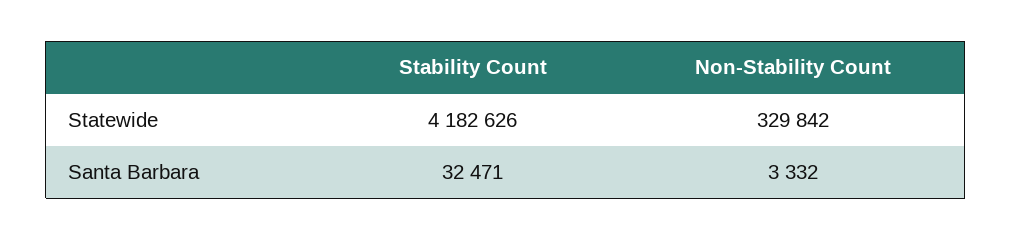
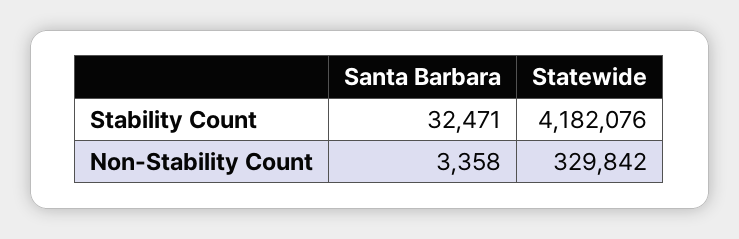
  {
    "Stability Count": {
-     "Statewide": 4182626,
+     "Statewide": 4182076,
      "Santa Barbara": 32471
    },
    "Non-Stability Count": {
      "Statewide": 329842,
-     "Santa Barbara": 3332
+     "Santa Barbara": 3358
    }
  }

